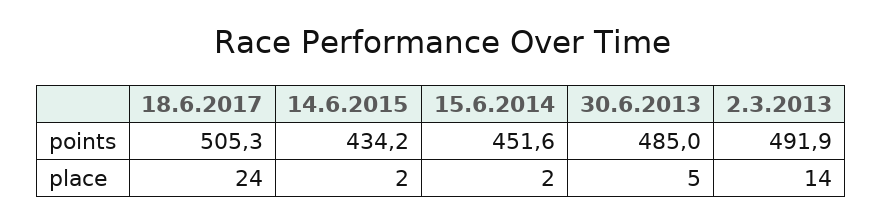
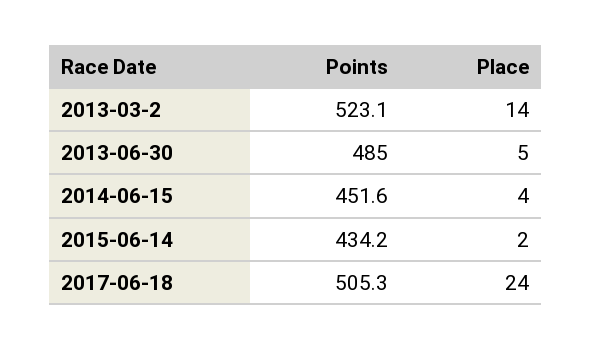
  {
    "18.6.2017": {
      "points": 505.3,
      "place": 24
    },
    "14.6.2015": {
      "points": 434.2,
      "place": 2
    },
    "15.6.2014": {
      "points": 451.6,
-     "place": 2
+     "place": 4
    },
    "30.6.2013": {
      "points": 485,
      "place": 5
    },
    "2.3.2013": {
-     "points": 491.9,
+     "points": 523.1,
      "place": 14
    }
  }

